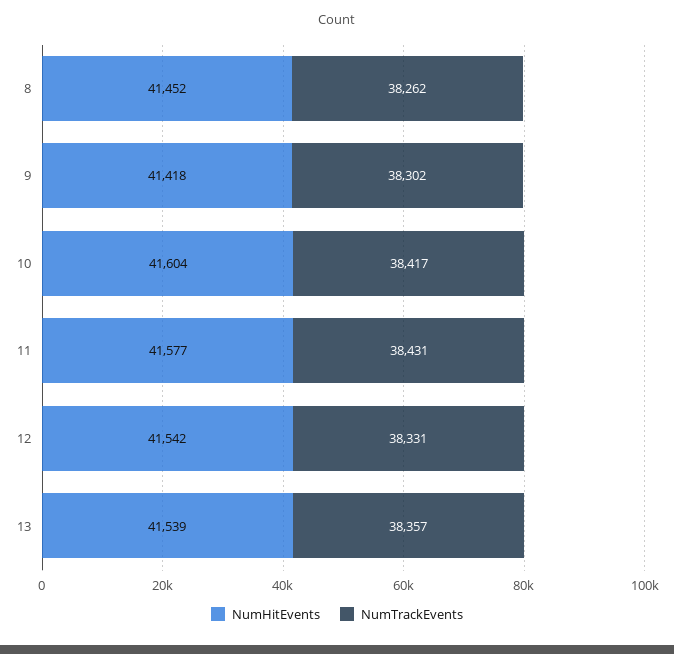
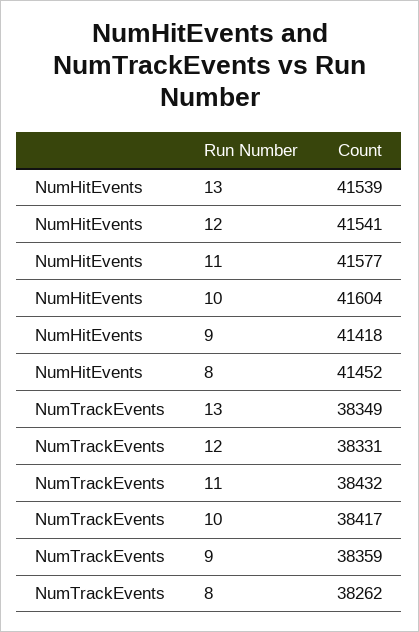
  {
    "NumHitEvents": {
      "8": 41452,
      "9": 41418,
      "10": 41604,
      "11": 41577,
-     "12": 41542,
+     "12": 41541,
      "13": 41539
    },
    "NumTrackEvents": {
      "8": 38262,
-     "9": 38302,
+     "9": 38359,
      "10": 38417,
-     "11": 38431,
+     "11": 38432,
      "12": 38331,
-     "13": 38357
+     "13": 38349
    }
  }

